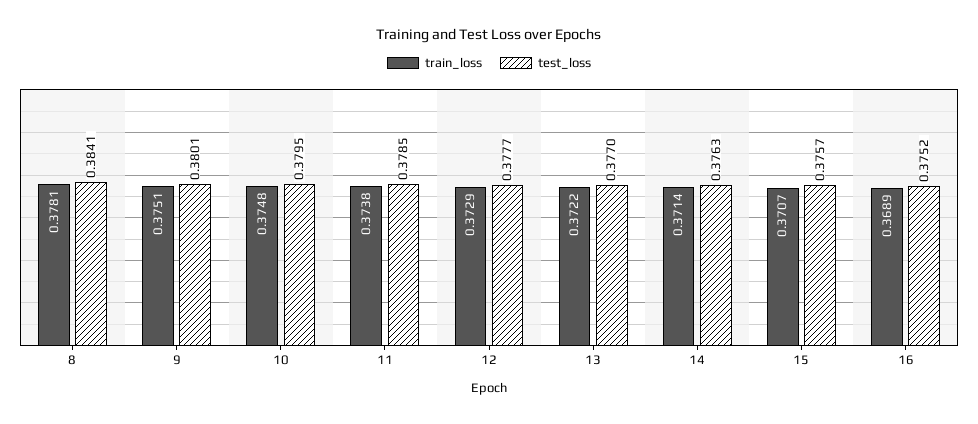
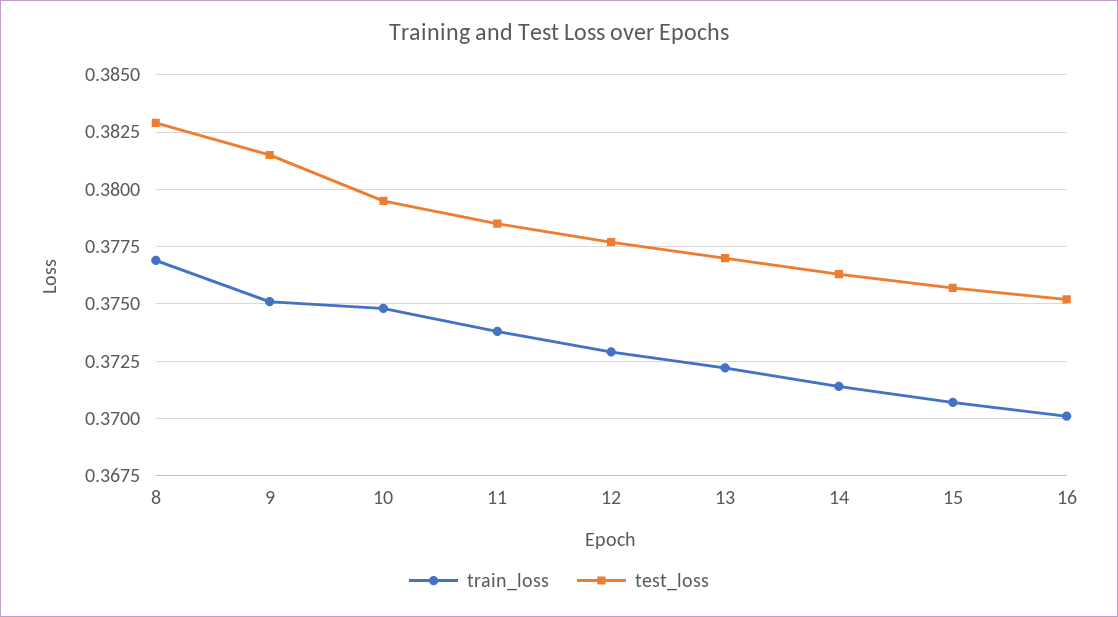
  {
    "train_loss": {
-     "8": 0.3781,
+     "8": 0.377,
      "9": 0.3751,
      "10": 0.3748,
      "11": 0.3738,
      "12": 0.3729,
      "13": 0.3722,
      "14": 0.3714,
      "15": 0.3707,
-     "16": 0.3689
+     "16": 0.37
    },
    "test_loss": {
-     "8": 0.3841,
+     "8": 0.383,
-     "9": 0.3801,
+     "9": 0.3815,
      "10": 0.3795,
      "11": 0.3785,
      "12": 0.3777,
      "13": 0.377,
      "14": 0.3763,
      "15": 0.3757,
      "16": 0.3752
    }
  }

